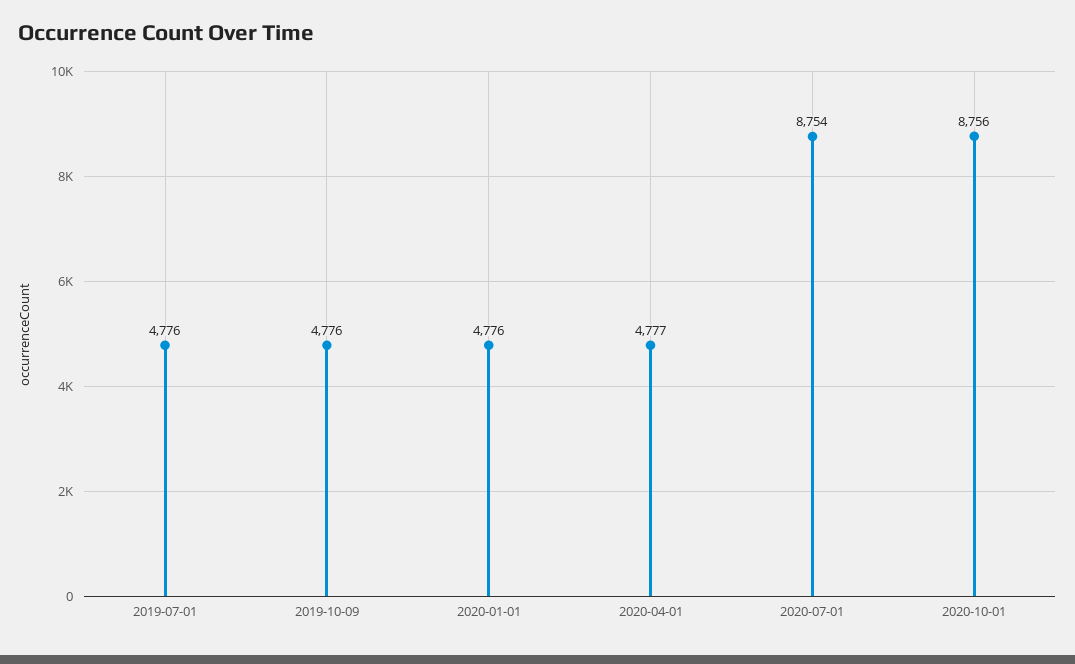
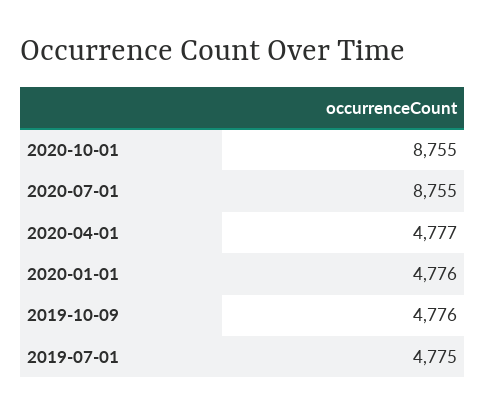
  {
-   "2019-07-01": 4776,
+   "2019-07-01": 4775,
    "2019-10-09": 4776,
    "2020-01-01": 4776,
    "2020-04-01": 4777,
-   "2020-07-01": 8754,
+   "2020-07-01": 8755,
-   "2020-10-01": 8756
+   "2020-10-01": 8755
  }

